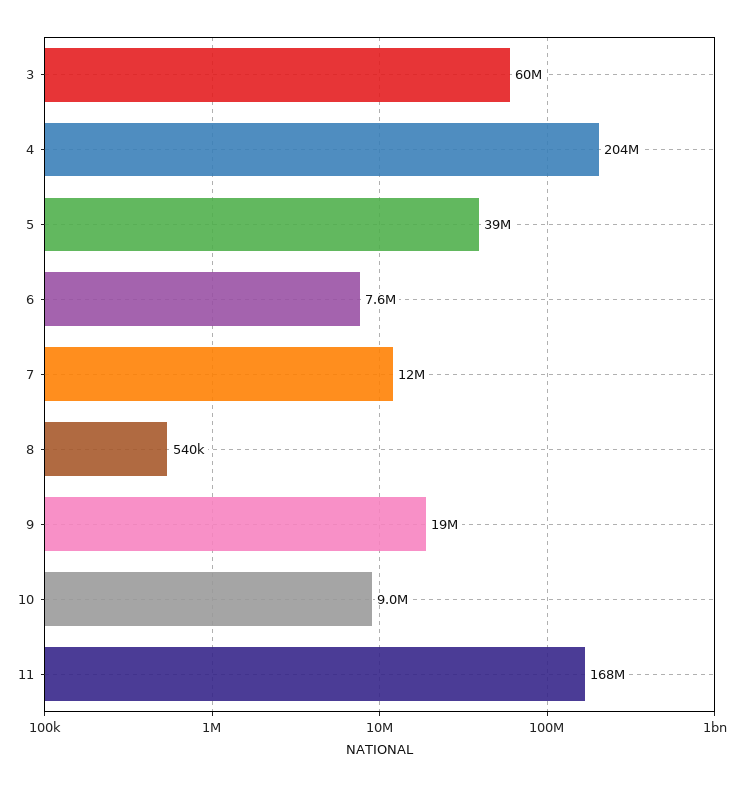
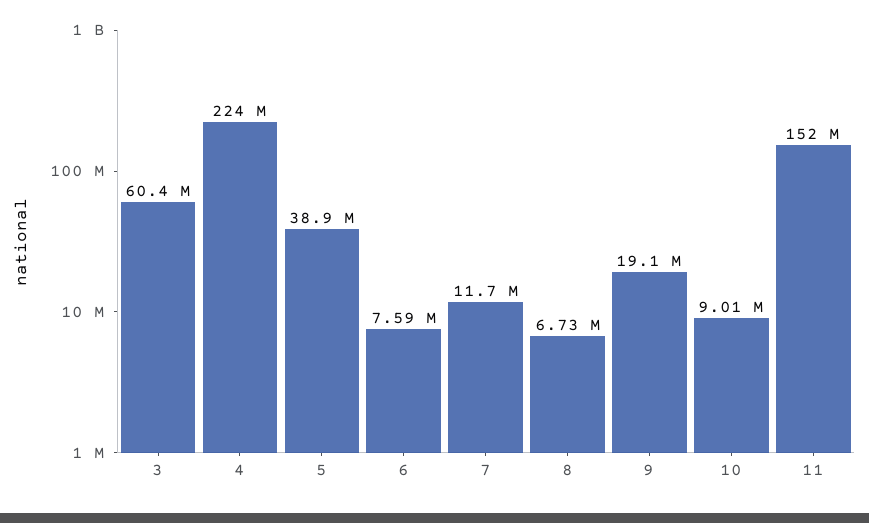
  {
    "3": 60400000,
-   "4": 204000000,
+   "4": 224000000,
    "5": 38900000,
    "6": 7590000,
    "7": 11700000,
-   "8": 540000,
+   "8": 6730000,
    "9": 19100000,
    "10": 9010000,
-   "11": 168000000
+   "11": 152000000
  }

